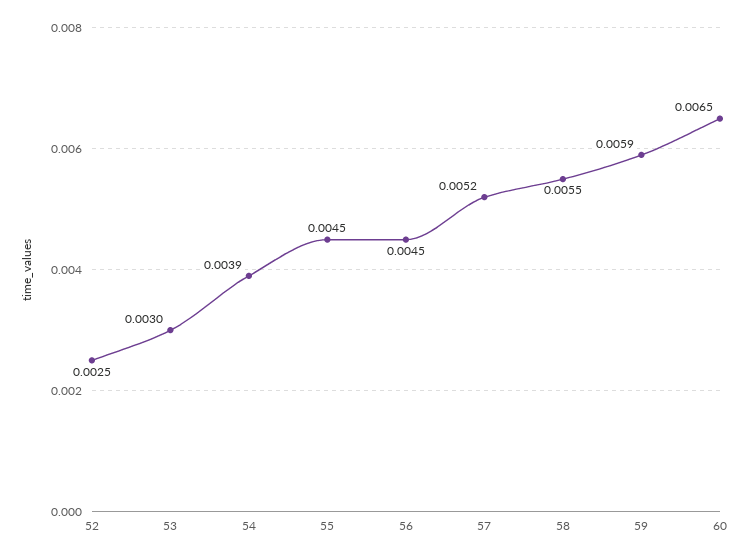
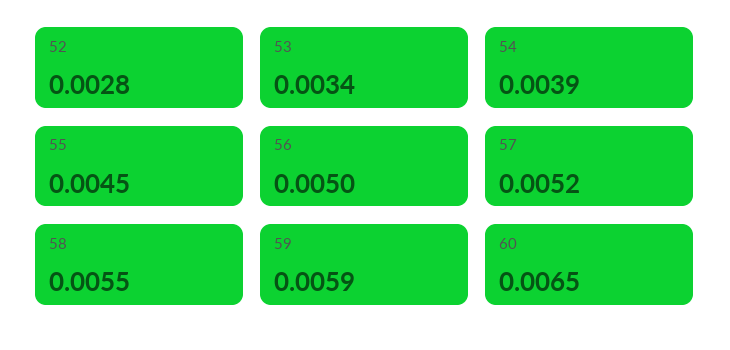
  {
-   "52": 0.0025,
+   "52": 0.0028,
-   "53": 0.003,
+   "53": 0.0034,
    "54": 0.0039,
    "55": 0.0045,
-   "56": 0.0045,
+   "56": 0.005,
    "57": 0.0052,
    "58": 0.0055,
    "59": 0.0059,
    "60": 0.0065
  }

